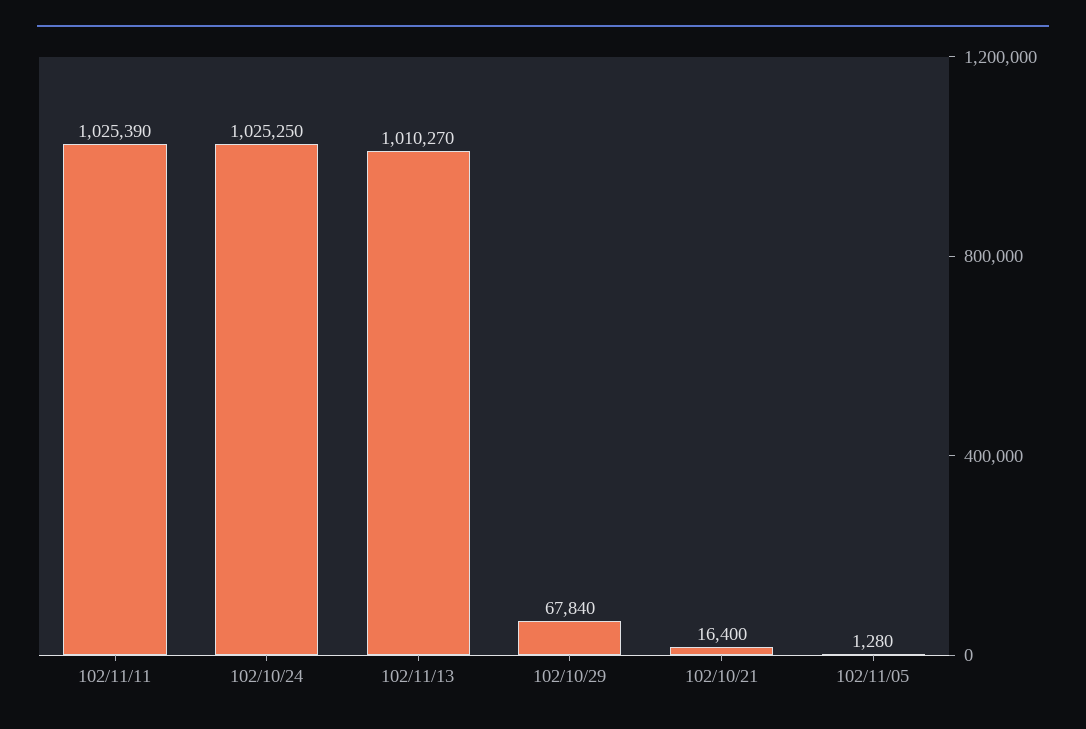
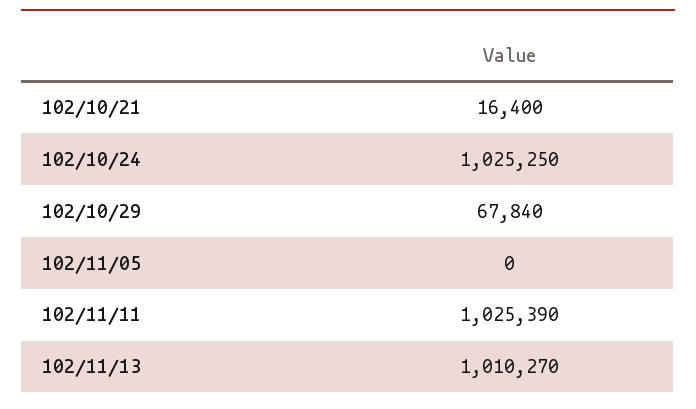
  {
    "102/11/11": 1025390,
    "102/10/24": 1025250,
    "102/11/13": 1010270,
    "102/10/29": 67840,
    "102/10/21": 16400,
-   "102/11/05": 1280
+   "102/11/05": 0
  }

